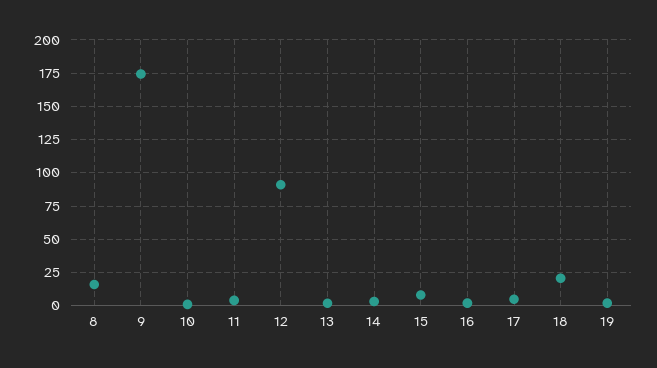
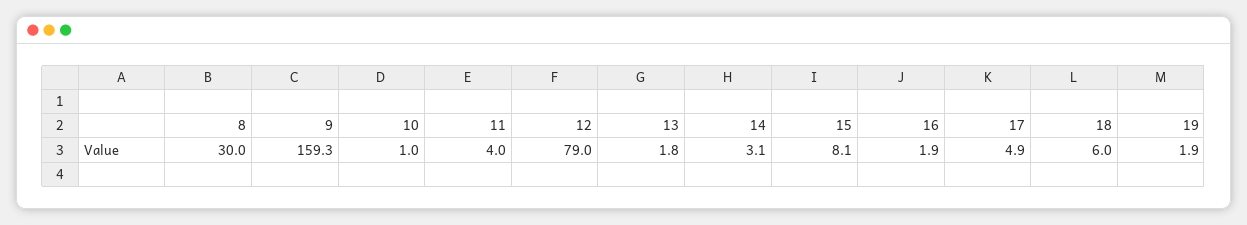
  {
-   "8": 15,
+   "8": 30,
-   "9": 175,
+   "9": 159.3,
    "10": 1,
    "11": 4,
-   "12": 90,
+   "12": 79,
    "13": 1.8,
    "14": 3.1,
    "15": 8.1,
    "16": 1.9,
    "17": 4.9,
-   "18": 20,
+   "18": 6,
    "19": 1.9
  }

